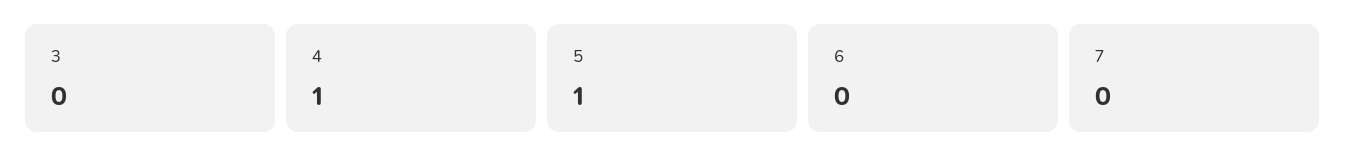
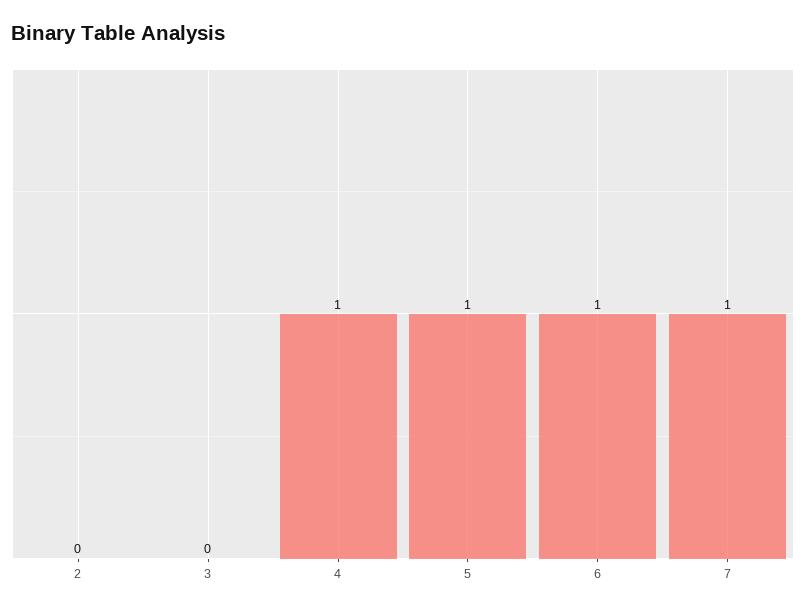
  {
    "3": 0,
    "4": 1,
    "5": 1,
-   "6": 0,
+   "6": 1,
-   "7": 0
+   "7": 1,
+   "2": 0
  }

